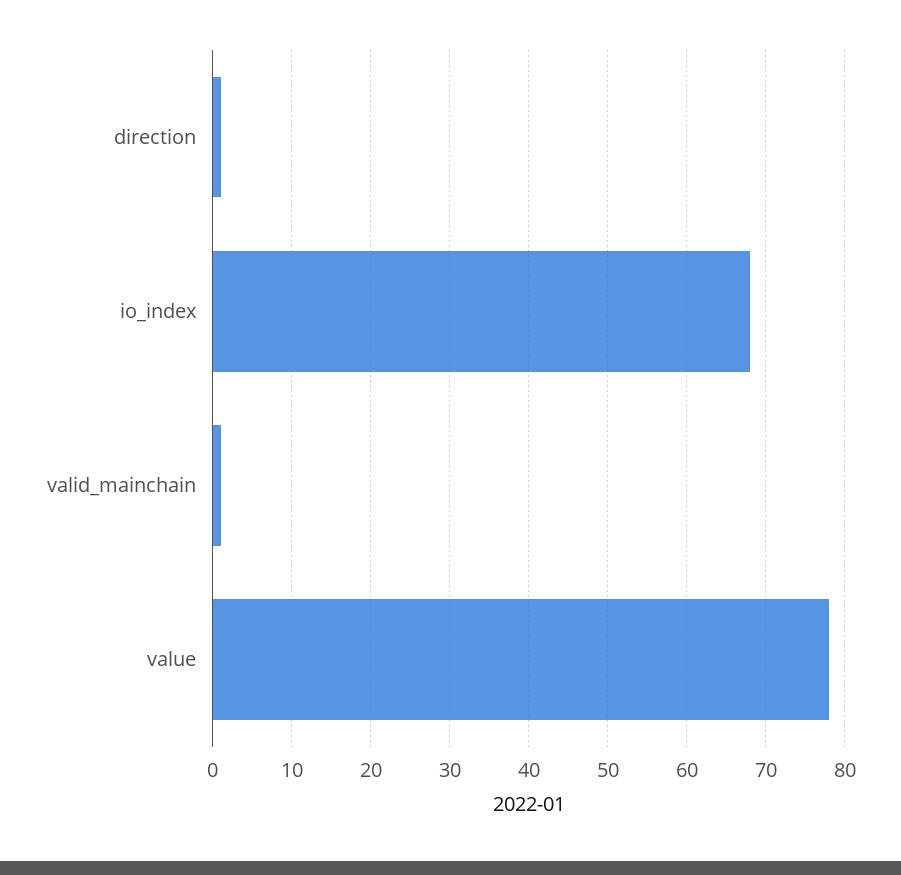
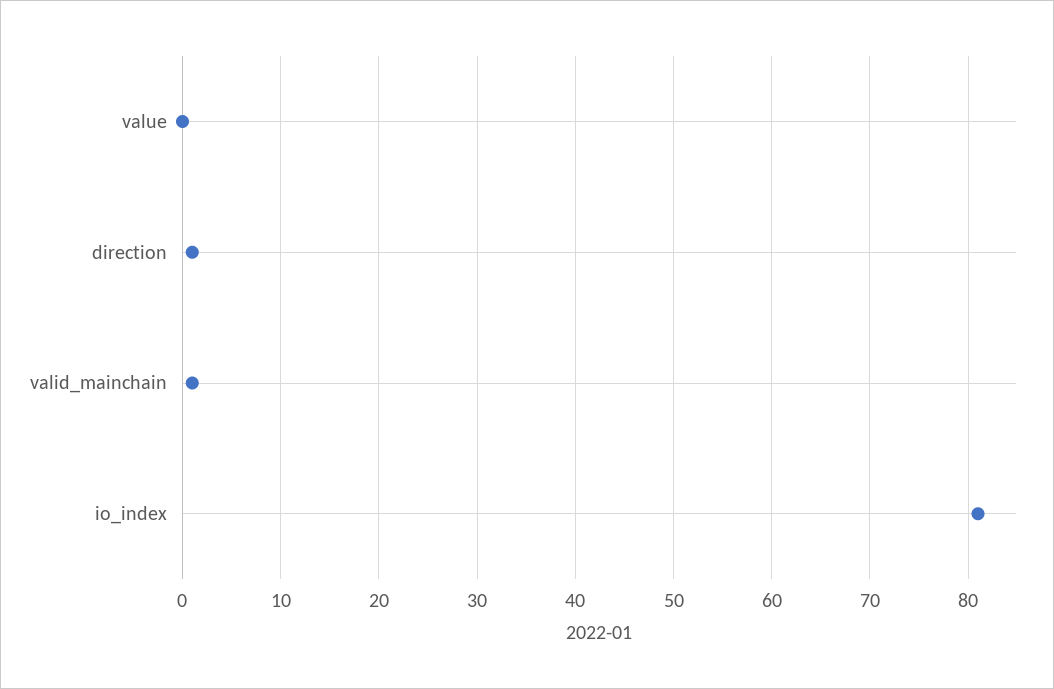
  {
    "direction": 1,
-   "io_index": 68,
+   "io_index": 81,
    "valid_mainchain": 1,
-   "value": 78
+   "value": 0
  }

